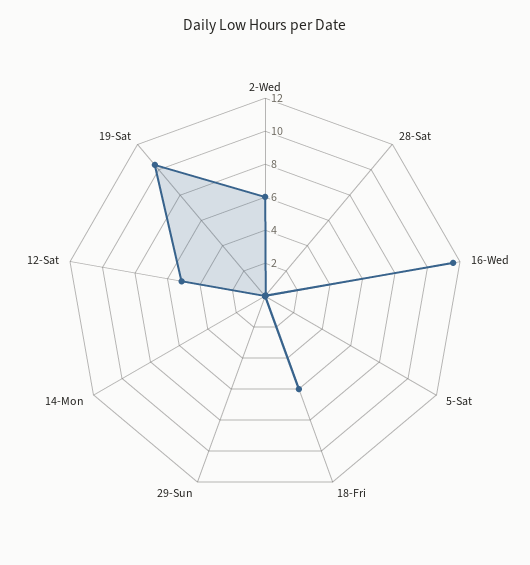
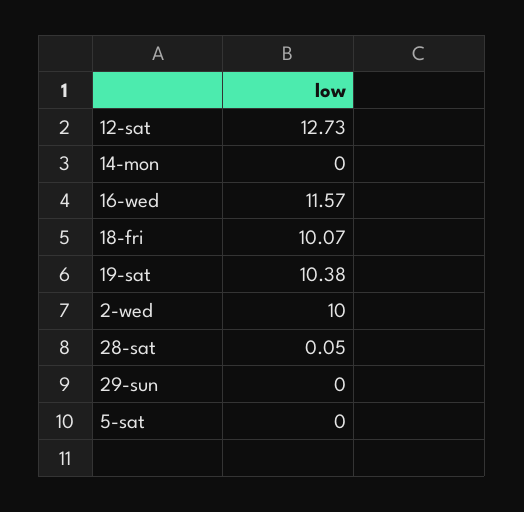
  {
-   "2-Wed": 6,
+   "2-Wed": 10,
    "28-Sat": 0.05,
    "16-Wed": 11.57,
    "5-Sat": 0,
-   "18-Fri": 6,
+   "18-Fri": 10.07,
    "29-Sun": 0,
    "14-Mon": 0,
-   "12-Sat": 5,
+   "12-Sat": 12.73,
    "19-Sat": 10.38
  }

